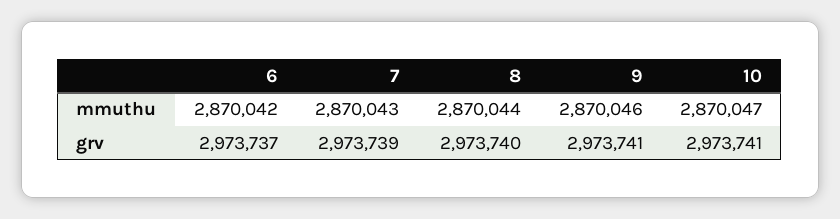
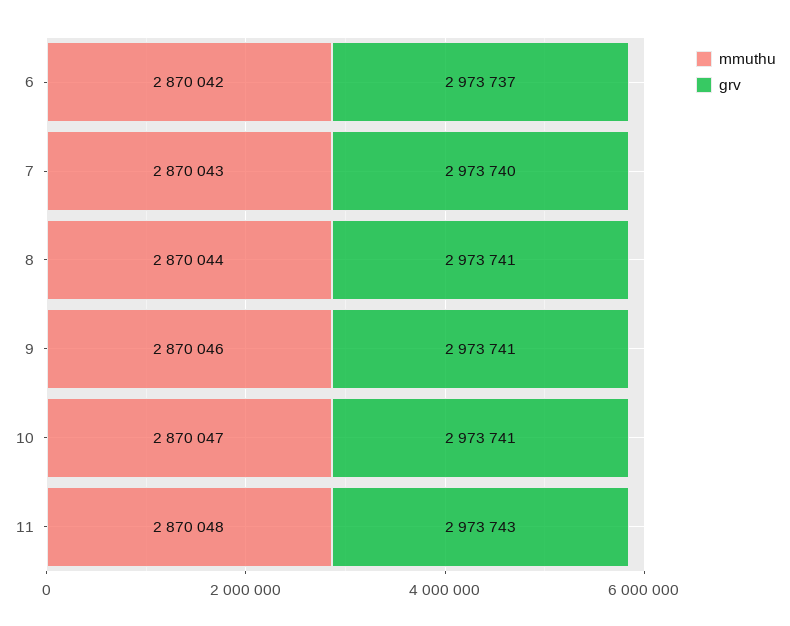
  {
    "mmuthu": {
      "6": 2870042,
      "7": 2870043,
      "8": 2870044,
      "9": 2870046,
-     "10": 2870047
+     "10": 2870047,
+     "11": 2870048
    },
    "grv": {
      "6": 2973737,
-     "7": 2973739,
+     "7": 2973740,
-     "8": 2973740,
+     "8": 2973741,
      "9": 2973741,
-     "10": 2973741
+     "10": 2973741,
+     "11": 2973743
    }
  }

